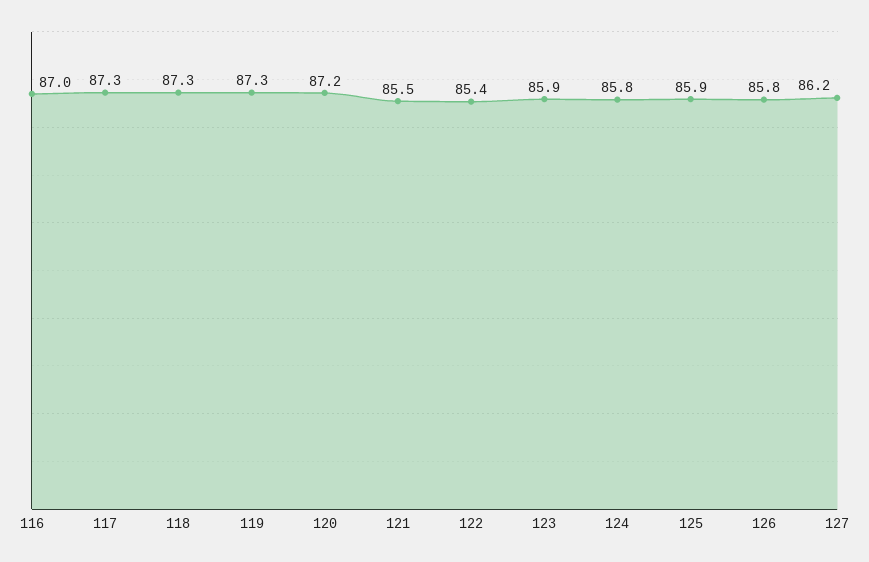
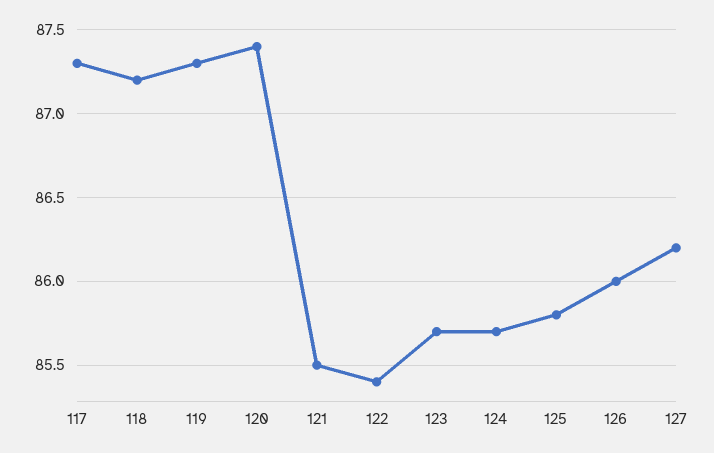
  {
-   "116": 87,
    "117": 87.3,
-   "118": 87.3,
+   "118": 87.2,
    "119": 87.3,
-   "120": 87.2,
+   "120": 87.4,
    "121": 85.5,
    "122": 85.4,
-   "123": 85.9,
+   "123": 85.7,
-   "124": 85.8,
+   "124": 85.7,
-   "125": 85.9,
+   "125": 85.8,
-   "126": 85.8,
+   "126": 86,
    "127": 86.2
  }

